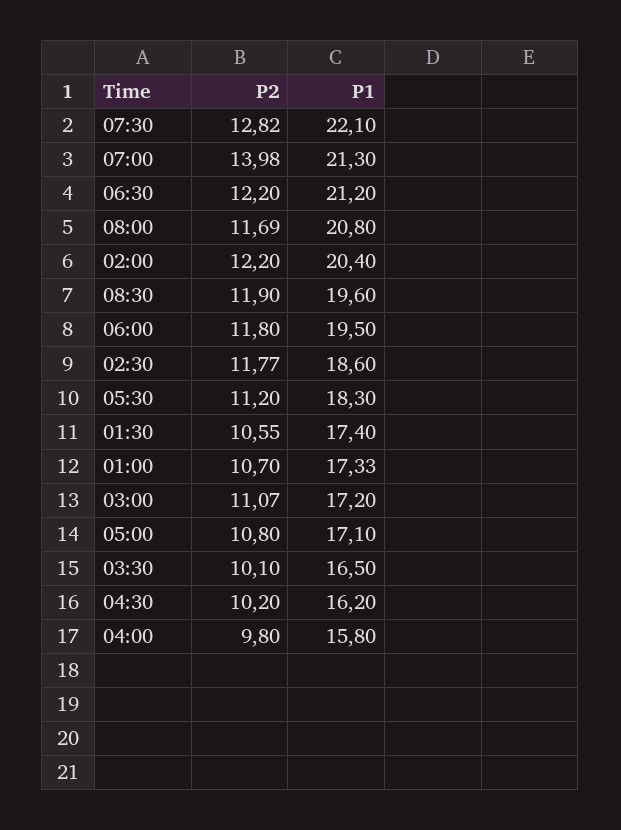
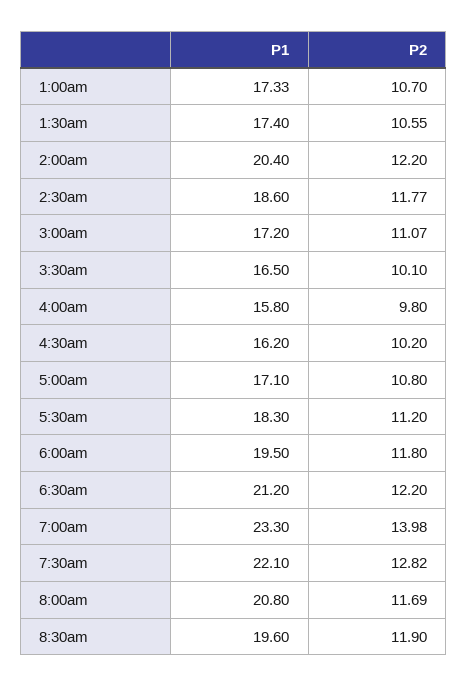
  {
    "P2": {
      "07:30": 12.82,
      "07:00": 13.98,
      "06:30": 12.2,
      "08:00": 11.69,
      "02:00": 12.2,
      "08:30": 11.9,
      "06:00": 11.8,
      "02:30": 11.77,
      "05:30": 11.2,
      "01:30": 10.55,
      "01:00": 10.7,
      "03:00": 11.07,
      "05:00": 10.8,
      "03:30": 10.1,
      "04:30": 10.2,
      "04:00": 9.8
    },
    "P1": {
      "07:30": 22.1,
-     "07:00": 21.3,
+     "07:00": 23.3,
      "06:30": 21.2,
      "08:00": 20.8,
      "02:00": 20.4,
      "08:30": 19.6,
      "06:00": 19.5,
      "02:30": 18.6,
      "05:30": 18.3,
      "01:30": 17.4,
      "01:00": 17.33,
      "03:00": 17.2,
      "05:00": 17.1,
      "03:30": 16.5,
      "04:30": 16.2,
      "04:00": 15.8
    }
  }

